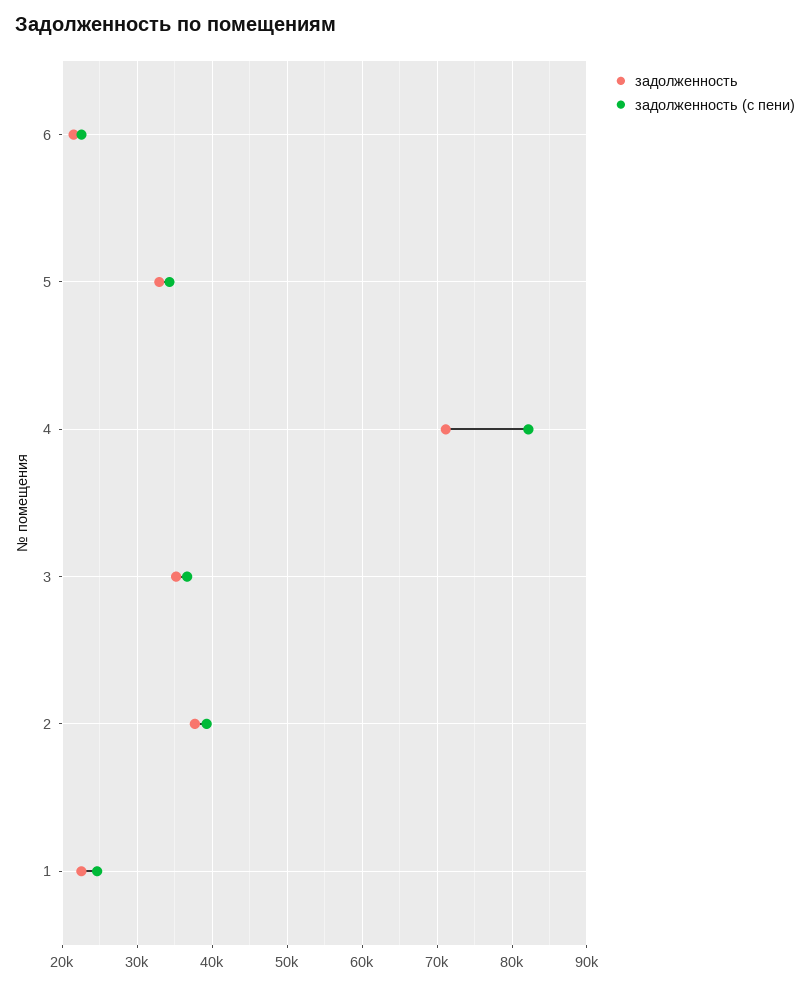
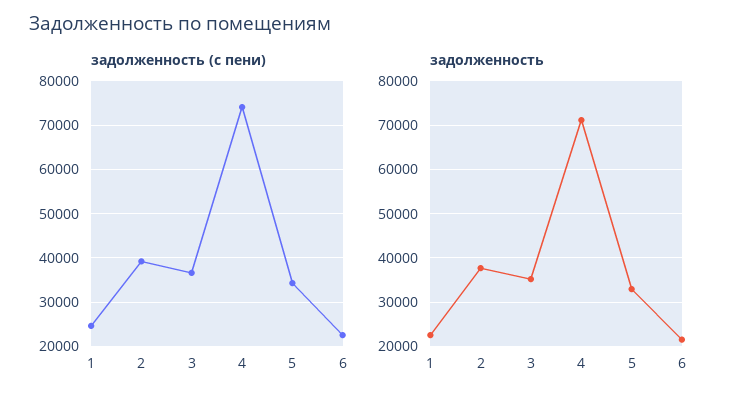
  {
    "задолженность": {
      "6": 21000,
      "5": 33000,
      "4": 71000,
      "3": 35000,
      "2": 38000,
      "1": 23000
    },
    "задолженность (с пени)": {
      "6": 23000,
      "5": 34000,
-     "4": 82000,
+     "4": 74000,
      "3": 37000,
      "2": 39000,
      "1": 25000
    }
  }

